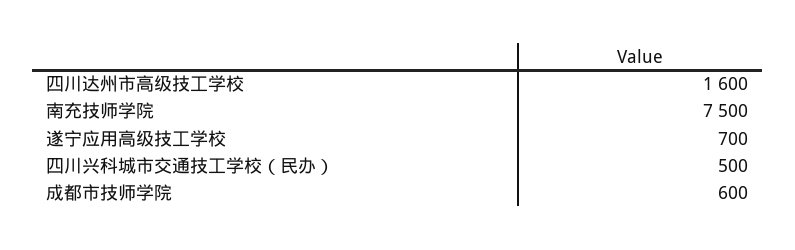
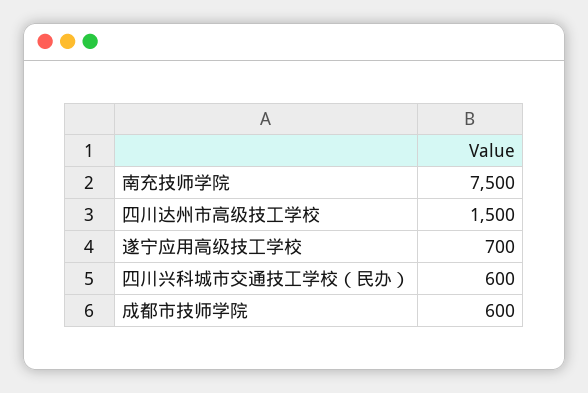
  {
-   "四川达州市高级技工学校": 1600,
+   "四川达州市高级技工学校": 1500,
    "南充技师学院": 7500,
    "遂宁应用高级技工学校": 700,
-   "四川兴科城市交通技工学校（民办）": 500,
+   "四川兴科城市交通技工学校（民办）": 600,
    "成都市技师学院": 600
  }

